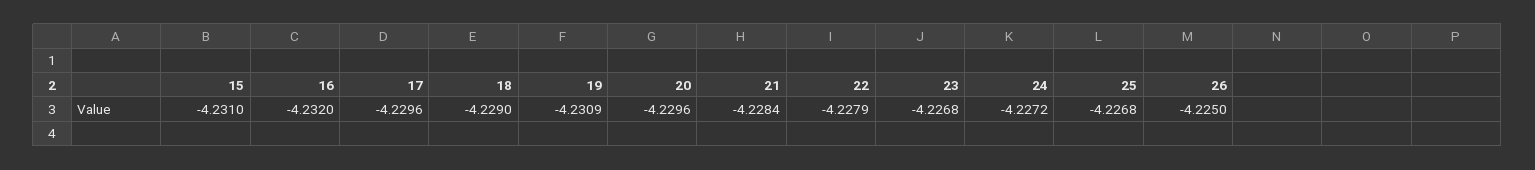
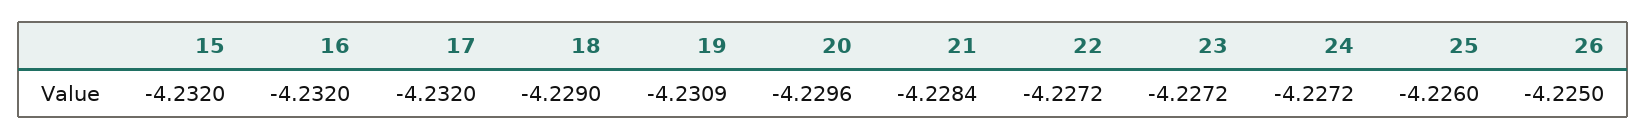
  {
-   "15": -4.231,
+   "15": -4.232,
    "16": -4.232,
-   "17": -4.2296,
+   "17": -4.232,
    "18": -4.229,
    "19": -4.2309,
    "20": -4.2296,
    "21": -4.2284,
-   "22": -4.2279,
+   "22": -4.2272,
-   "23": -4.2268,
+   "23": -4.2272,
    "24": -4.2272,
-   "25": -4.2268,
+   "25": -4.226,
    "26": -4.225
  }

